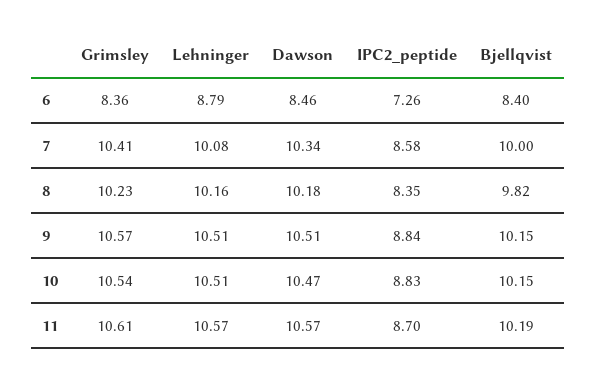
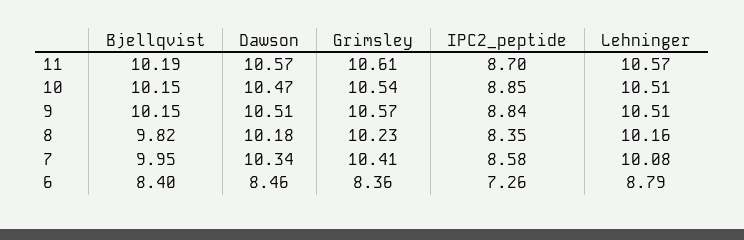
  {
    "Grimsley": {
      "6": 8.36,
      "7": 10.41,
      "8": 10.23,
      "9": 10.57,
      "10": 10.54,
      "11": 10.61
    },
    "Lehninger": {
      "6": 8.79,
      "7": 10.08,
      "8": 10.16,
      "9": 10.51,
      "10": 10.51,
      "11": 10.57
    },
    "Dawson": {
      "6": 8.46,
      "7": 10.34,
      "8": 10.18,
      "9": 10.51,
      "10": 10.47,
      "11": 10.57
    },
    "IPC2_peptide": {
      "6": 7.26,
      "7": 8.58,
      "8": 8.35,
      "9": 8.84,
-     "10": 8.83,
+     "10": 8.85,
      "11": 8.7
    },
    "Bjellqvist": {
      "6": 8.4,
-     "7": 10,
+     "7": 9.95,
      "8": 9.82,
      "9": 10.15,
      "10": 10.15,
      "11": 10.19
    }
  }

